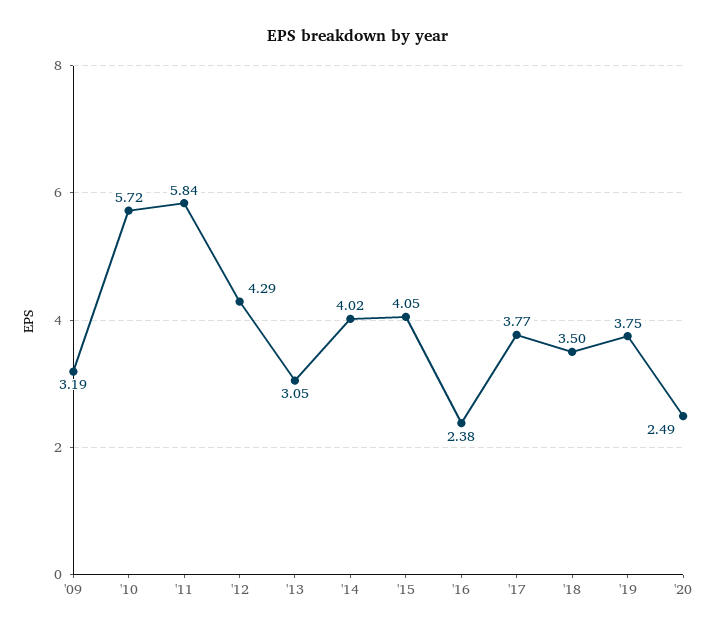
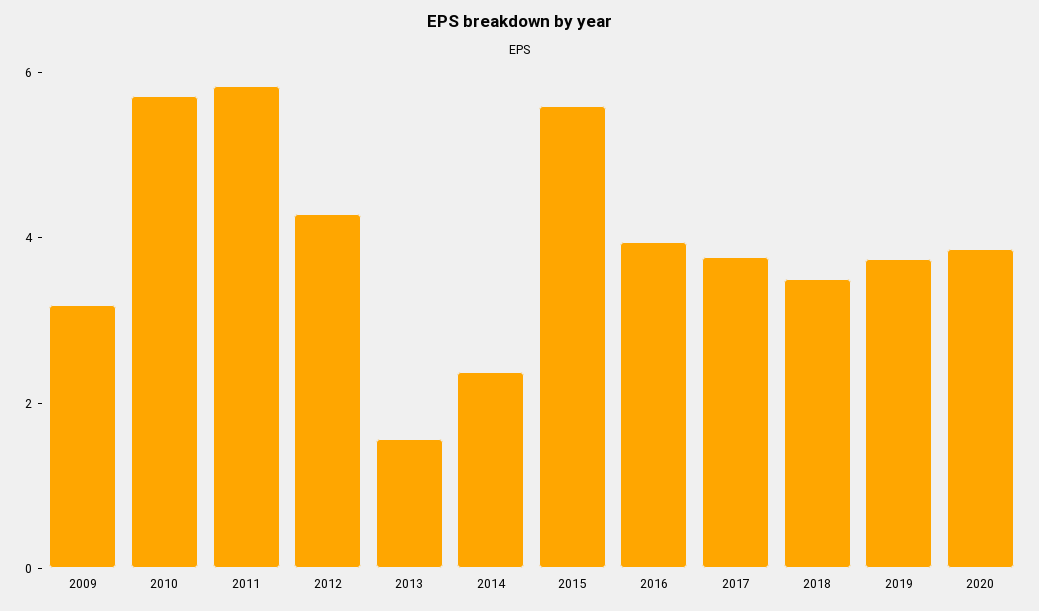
  {
    "'09": 3.19,
    "'10": 5.72,
    "'11": 5.84,
    "'12": 4.29,
-   "'13": 3.05,
+   "'13": 1.5,
-   "'14": 4.02,
+   "'14": 2.5,
-   "'15": 4.05,
+   "'15": 5.5,
-   "'16": 2.38,
+   "'16": 4,
    "'17": 3.77,
    "'18": 3.5,
    "'19": 3.75,
-   "'20": 2.49
+   "'20": 4
  }

